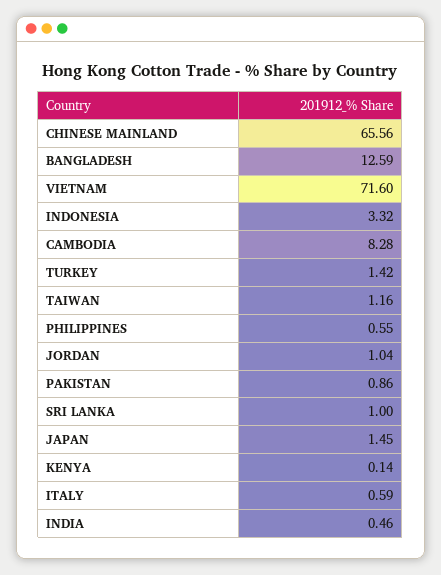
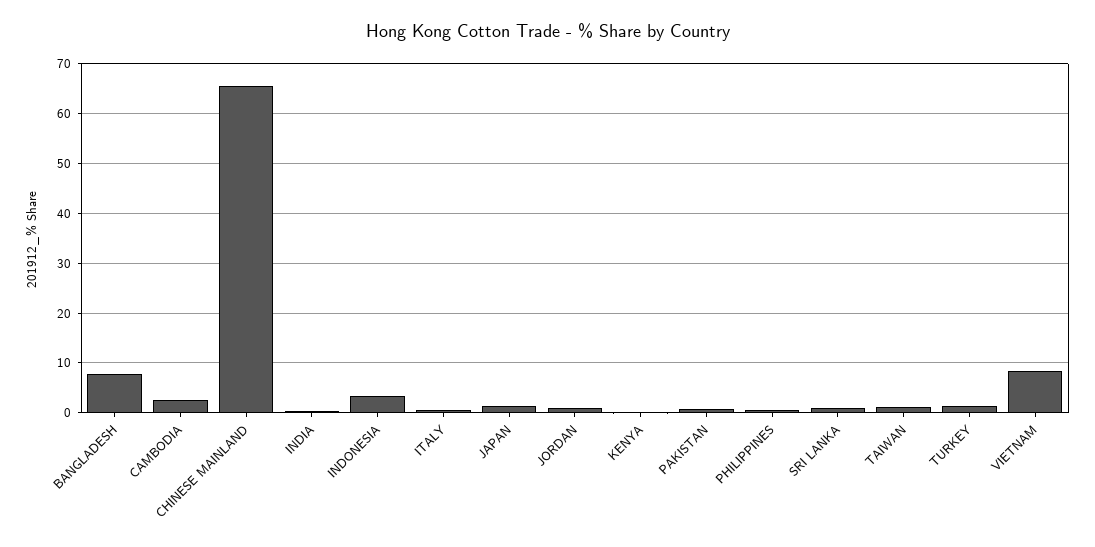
  {
    "CHINESE MAINLAND": 65.56,
-   "BANGLADESH": 12.59,
+   "BANGLADESH": 8,
-   "VIETNAM": 71.6,
+   "VIETNAM": 8,
    "INDONESIA": 3.32,
-   "CAMBODIA": 8.28,
+   "CAMBODIA": 2,
    "TURKEY": 1.42,
    "TAIWAN": 1.16,
    "PHILIPPINES": 0.55,
    "JORDAN": 1.04,
    "PAKISTAN": 0.86,
    "SRI LANKA": 1,
    "JAPAN": 1.45,
    "KENYA": 0.14,
    "ITALY": 0.59,
    "INDIA": 0.46
  }

